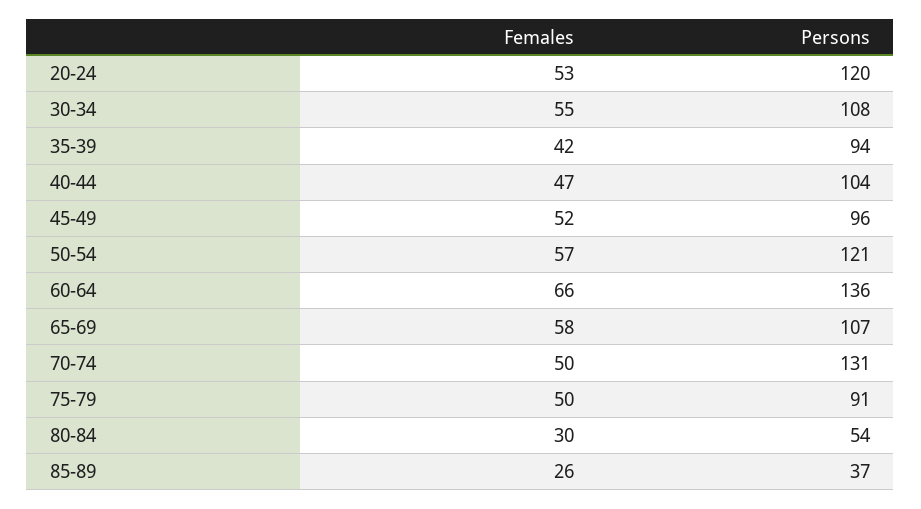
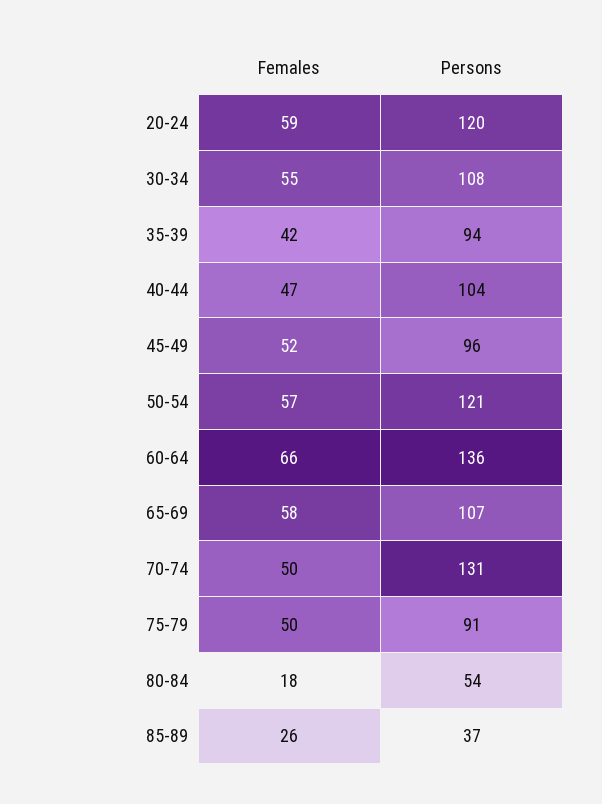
  {
    "Females": {
-     "20-24": 53,
+     "20-24": 59,
      "30-34": 55,
      "35-39": 42,
      "40-44": 47,
      "45-49": 52,
      "50-54": 57,
      "60-64": 66,
      "65-69": 58,
      "70-74": 50,
      "75-79": 50,
-     "80-84": 30,
+     "80-84": 18,
      "85-89": 26
    },
    "Persons": {
      "20-24": 120,
      "30-34": 108,
      "35-39": 94,
      "40-44": 104,
      "45-49": 96,
      "50-54": 121,
      "60-64": 136,
      "65-69": 107,
      "70-74": 131,
      "75-79": 91,
      "80-84": 54,
      "85-89": 37
    }
  }

